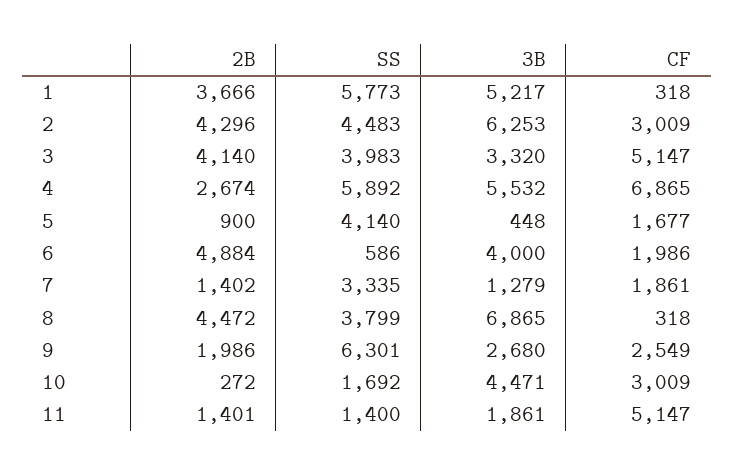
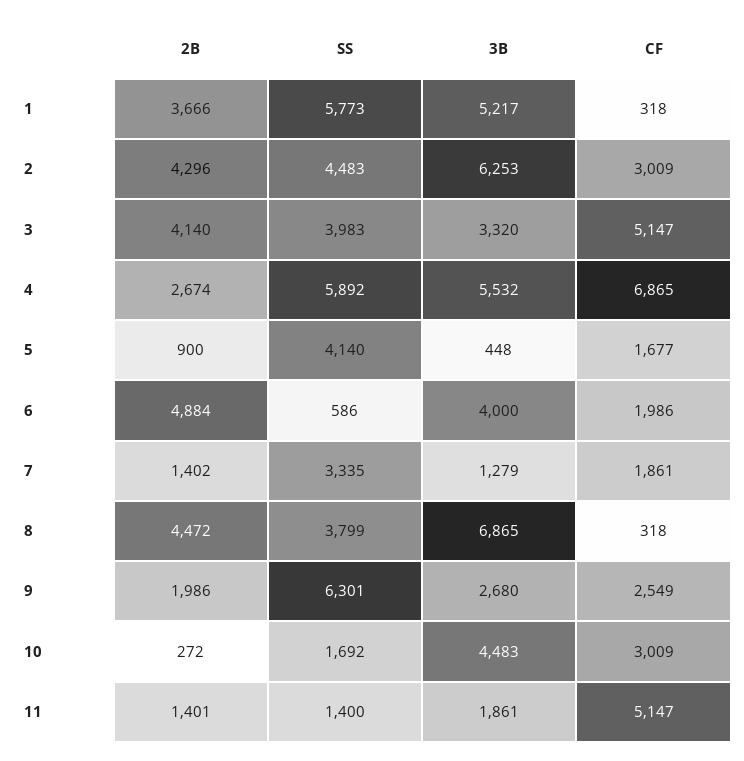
  {
    "2B": {
      "1": 3666,
      "2": 4296,
      "3": 4140,
      "4": 2674,
      "5": 900,
      "6": 4884,
      "7": 1402,
      "8": 4472,
      "9": 1986,
      "10": 272,
      "11": 1401
    },
    "SS": {
      "1": 5773,
      "2": 4483,
      "3": 3983,
      "4": 5892,
      "5": 4140,
      "6": 586,
      "7": 3335,
      "8": 3799,
      "9": 6301,
      "10": 1692,
      "11": 1400
    },
    "3B": {
      "1": 5217,
      "2": 6253,
      "3": 3320,
      "4": 5532,
      "5": 448,
      "6": 4000,
      "7": 1279,
      "8": 6865,
      "9": 2680,
-     "10": 4471,
+     "10": 4483,
      "11": 1861
    },
    "CF": {
      "1": 318,
      "2": 3009,
      "3": 5147,
      "4": 6865,
      "5": 1677,
      "6": 1986,
      "7": 1861,
      "8": 318,
      "9": 2549,
      "10": 3009,
      "11": 5147
    }
  }

